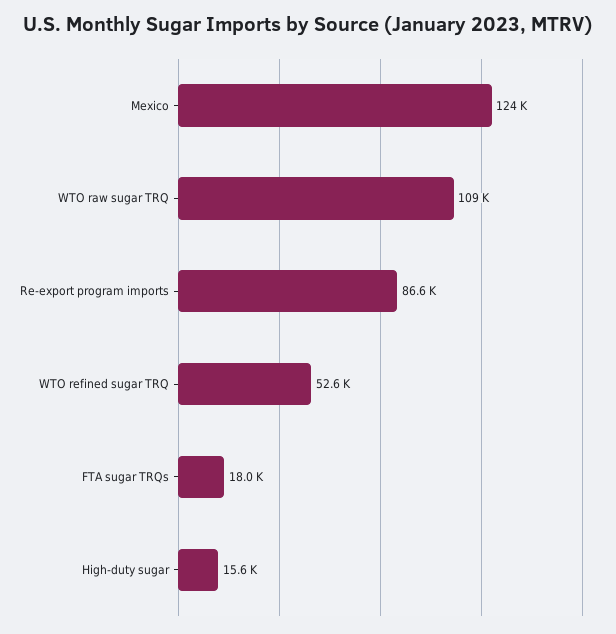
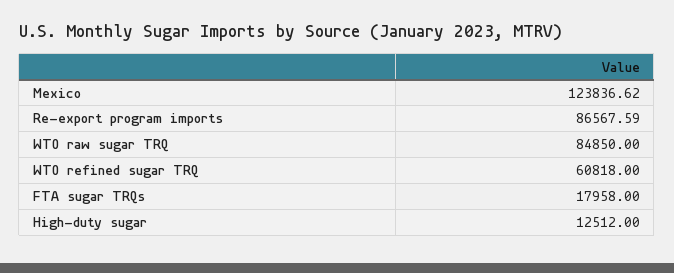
  {
    "Mexico": 123836.62,
-   "WTO raw sugar TRQ": 109000,
+   "WTO raw sugar TRQ": 84850,
    "Re-export program imports": 86567.59,
-   "WTO refined sugar TRQ": 52600,
+   "WTO refined sugar TRQ": 60818,
    "FTA sugar TRQs": 17958,
-   "High-duty sugar": 15600
+   "High-duty sugar": 12512
  }

